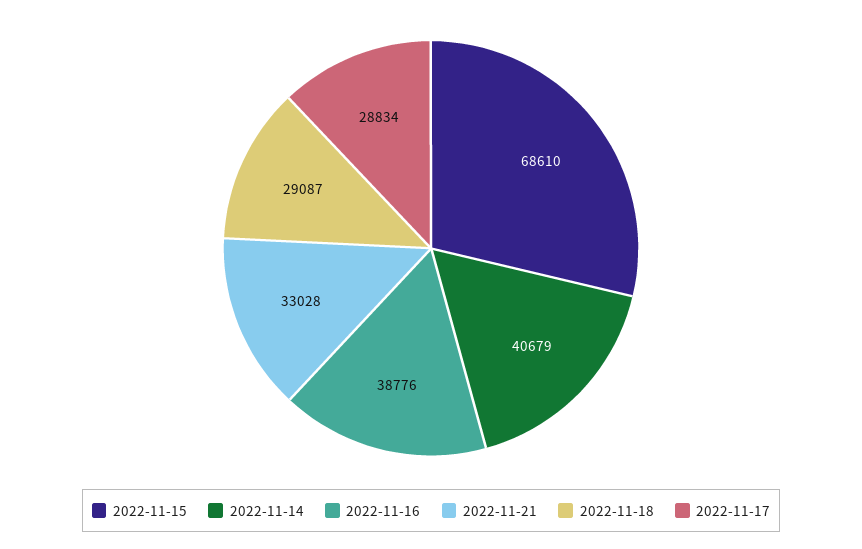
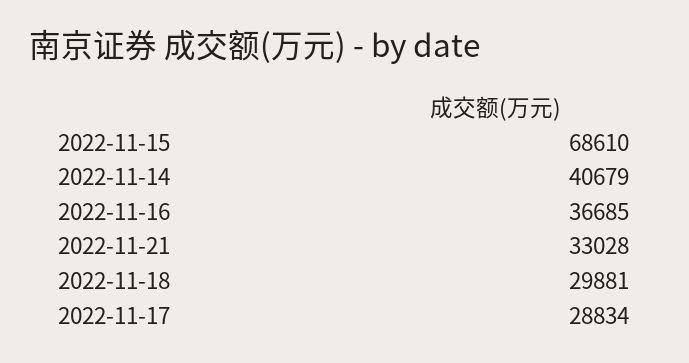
  {
    "2022-11-15": 68610,
    "2022-11-14": 40679,
-   "2022-11-16": 38776,
+   "2022-11-16": 36685,
    "2022-11-21": 33028,
-   "2022-11-18": 29087,
+   "2022-11-18": 29881,
    "2022-11-17": 28834
  }

